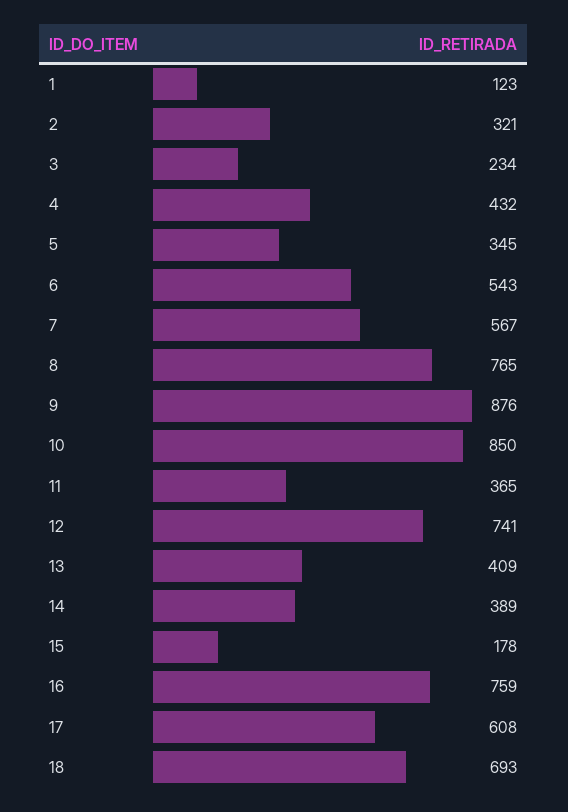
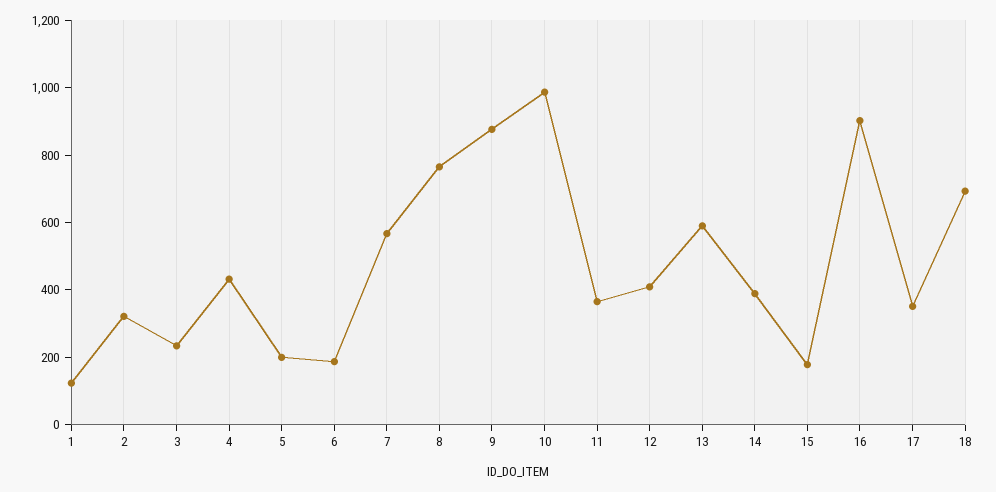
  {
    "1": 123,
    "2": 321,
    "3": 234,
    "4": 432,
-   "5": 345,
+   "5": 200,
-   "6": 543,
+   "6": 200,
    "7": 567,
    "8": 765,
    "9": 876,
-   "10": 850,
+   "10": 1000,
    "11": 365,
-   "12": 741,
+   "12": 400,
-   "13": 409,
+   "13": 600,
    "14": 389,
    "15": 178,
-   "16": 759,
+   "16": 900,
-   "17": 608,
+   "17": 350,
    "18": 693
  }

